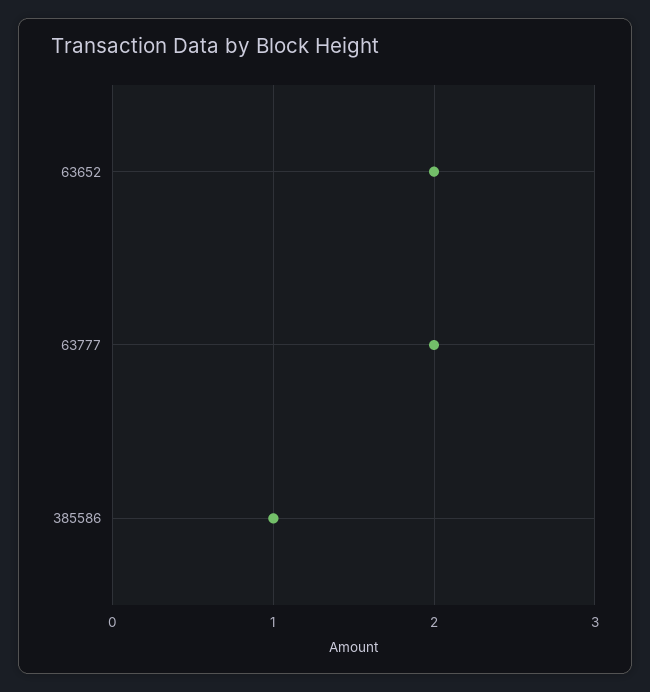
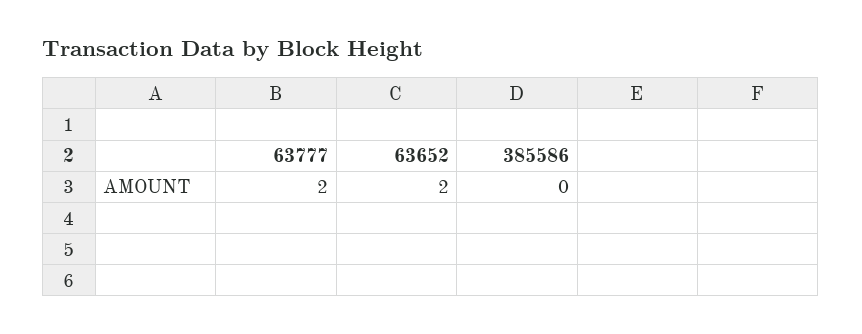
  {
    "63652": 2,
    "63777": 2,
-   "385586": 1
+   "385586": 0
  }

